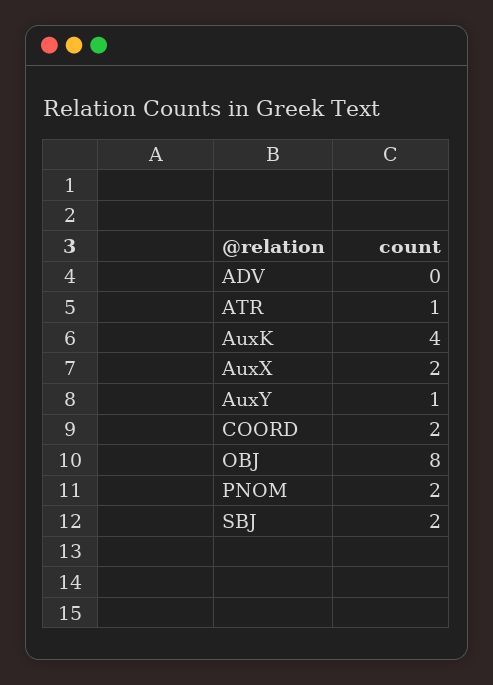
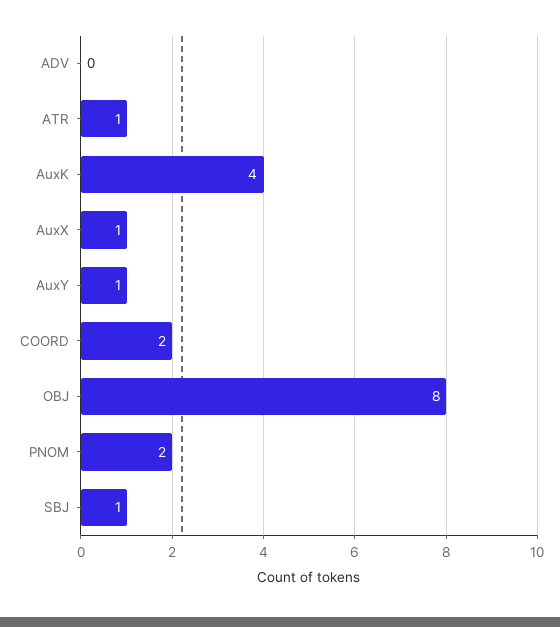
  {
    "ADV": 0,
    "ATR": 1,
    "AuxK": 4,
-   "AuxX": 2,
+   "AuxX": 1,
    "AuxY": 1,
    "COORD": 2,
    "OBJ": 8,
    "PNOM": 2,
-   "SBJ": 2
+   "SBJ": 1
  }

